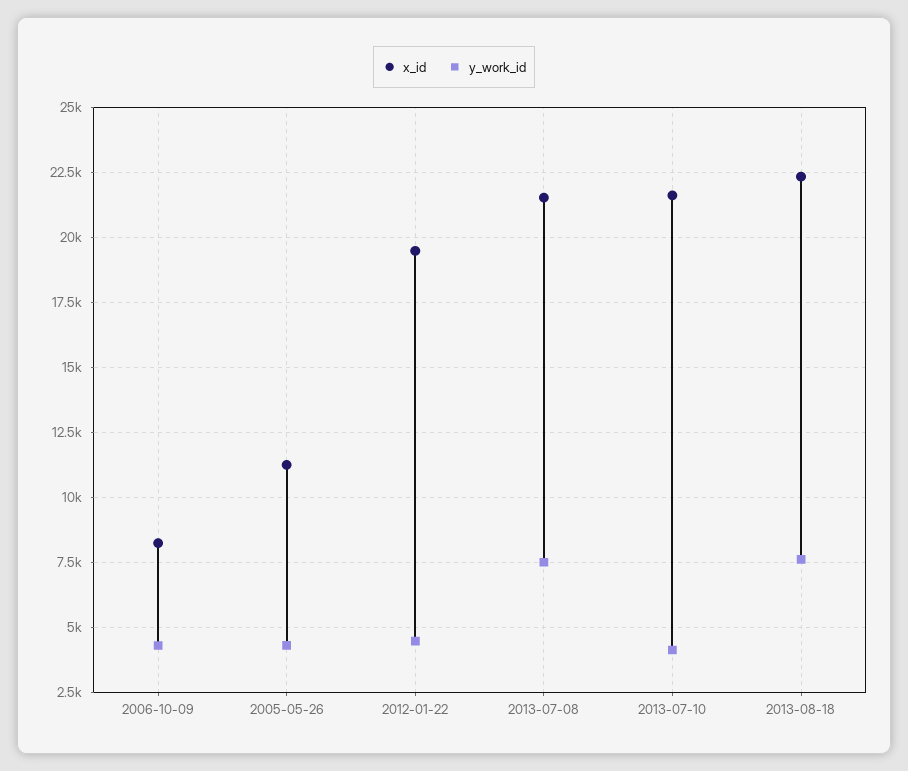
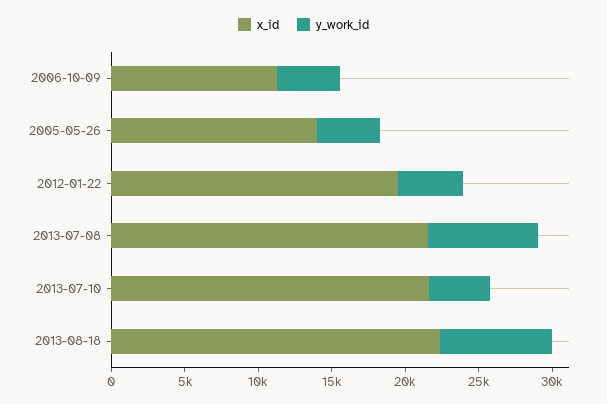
  {
    "x_id": {
-     "2006-10-09": 8250,
+     "2006-10-09": 11000,
-     "2005-05-26": 11250,
+     "2005-05-26": 14000,
      "2012-01-22": 19500,
      "2013-07-08": 21500,
      "2013-07-10": 21500,
      "2013-08-18": 22250
    },
    "y_work_id": {
      "2006-10-09": 4250,
      "2005-05-26": 4250,
      "2012-01-22": 4500,
      "2013-07-08": 7500,
      "2013-07-10": 4250,
      "2013-08-18": 7500
    }
  }

